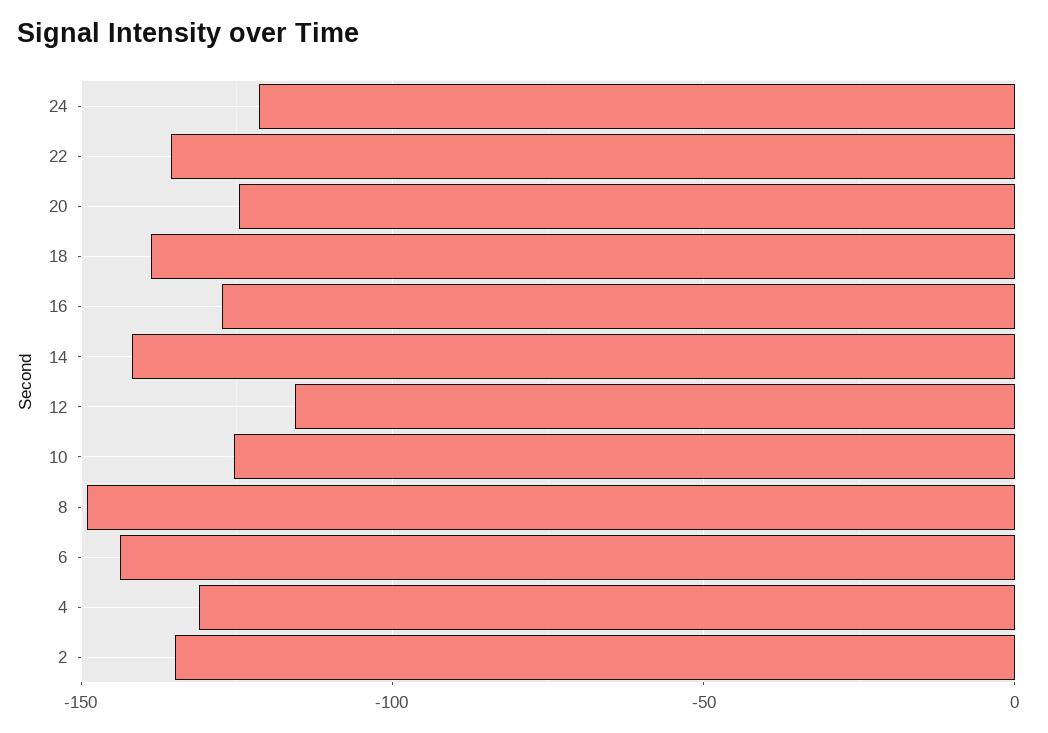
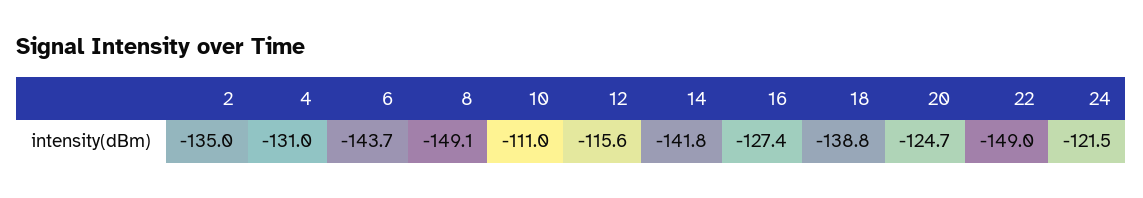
  {
    "24": -121.5,
-   "22": -135,
+   "22": -149,
    "20": -124.7,
    "18": -138.8,
    "16": -127.4,
    "14": -141.8,
    "12": -115.6,
-   "10": -125,
+   "10": -111,
    "8": -149.1,
    "6": -143.7,
    "4": -131,
    "2": -135
  }

